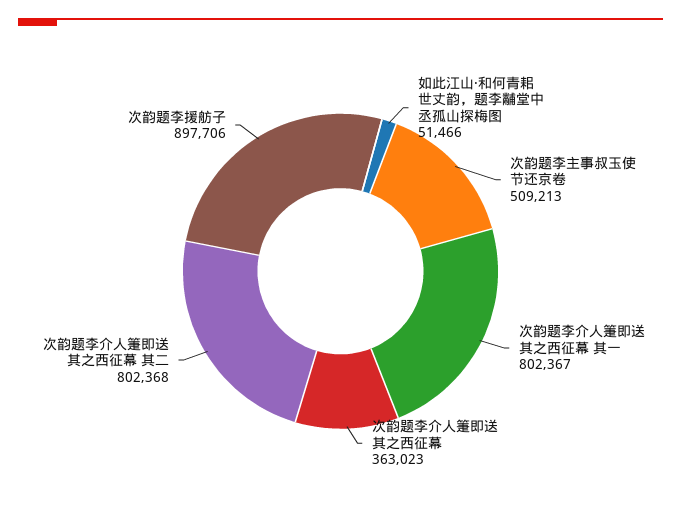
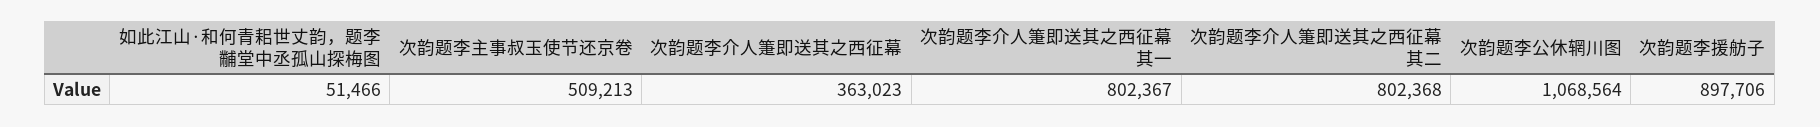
  {
    "如此江山·和何青耜世丈韵，题李黼堂中丞孤山探梅图": 51466,
    "次韵题李主事叔玉使节还京卷": 509213,
    "次韵题李介人箑即送其之西征幕 其一": 802367,
    "次韵题李介人箑即送其之西征幕": 363023,
    "次韵题李介人箑即送其之西征幕 其二": 802368,
-   "次韵题李援舫子": 897706
+   "次韵题李援舫子": 897706,
+   "次韵题李公休辋川图": 1068564
  }

